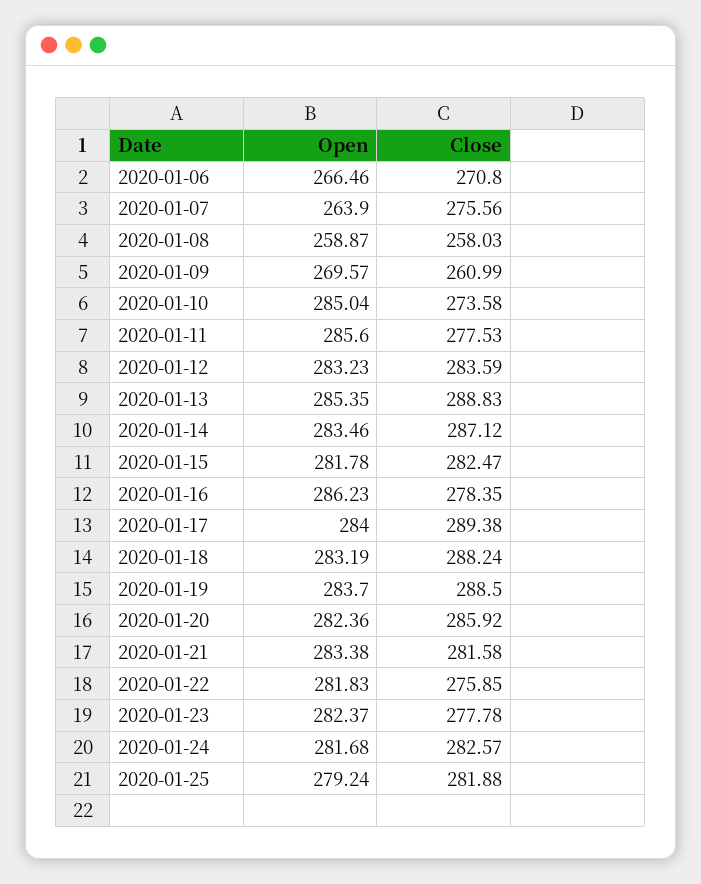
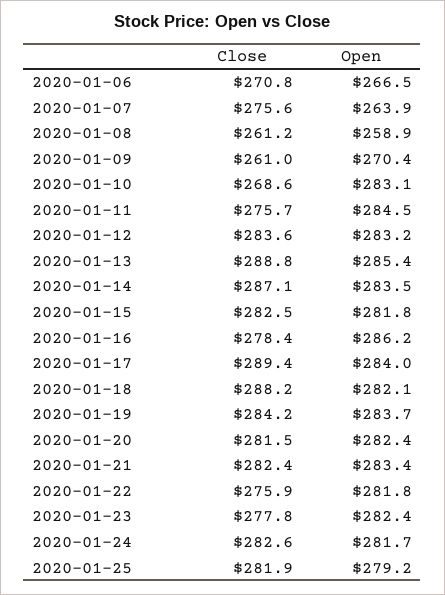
  {
    "Open": {
      "2020-01-06": 266.46,
      "2020-01-07": 263.9,
      "2020-01-08": 258.87,
-     "2020-01-09": 269.57,
+     "2020-01-09": 270.4,
-     "2020-01-10": 285.04,
+     "2020-01-10": 283.1,
-     "2020-01-11": 285.6,
+     "2020-01-11": 284.5,
      "2020-01-12": 283.23,
      "2020-01-13": 285.35,
      "2020-01-14": 283.46,
      "2020-01-15": 281.78,
      "2020-01-16": 286.23,
      "2020-01-17": 284,
-     "2020-01-18": 283.19,
+     "2020-01-18": 282.1,
      "2020-01-19": 283.7,
      "2020-01-20": 282.36,
      "2020-01-21": 283.38,
      "2020-01-22": 281.83,
      "2020-01-23": 282.37,
      "2020-01-24": 281.68,
      "2020-01-25": 279.24
    },
    "Close": {
      "2020-01-06": 270.8,
      "2020-01-07": 275.56,
-     "2020-01-08": 258.03,
+     "2020-01-08": 261.2,
      "2020-01-09": 260.99,
-     "2020-01-10": 273.58,
+     "2020-01-10": 268.6,
-     "2020-01-11": 277.53,
+     "2020-01-11": 275.7,
      "2020-01-12": 283.59,
      "2020-01-13": 288.83,
      "2020-01-14": 287.12,
      "2020-01-15": 282.47,
      "2020-01-16": 278.35,
      "2020-01-17": 289.38,
      "2020-01-18": 288.24,
-     "2020-01-19": 288.5,
+     "2020-01-19": 284.2,
-     "2020-01-20": 285.92,
+     "2020-01-20": 281.5,
-     "2020-01-21": 281.58,
+     "2020-01-21": 282.4,
      "2020-01-22": 275.85,
      "2020-01-23": 277.78,
      "2020-01-24": 282.57,
      "2020-01-25": 281.88
    }
  }

